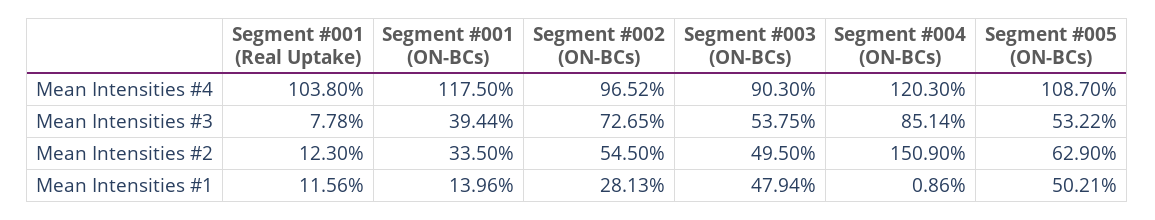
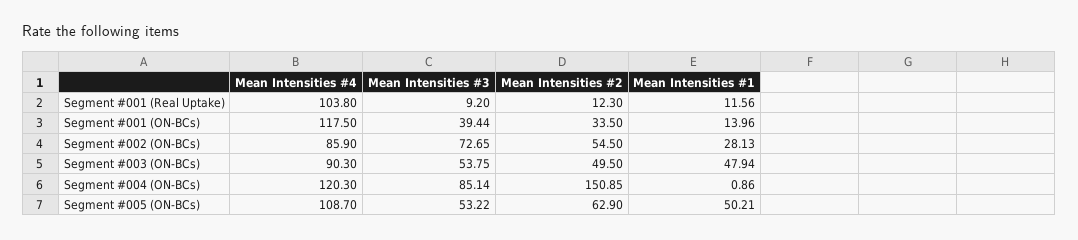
  {
    "Segment #001 (Real Uptake)": {
      "Mean Intensities #4": 103.8,
-     "Mean Intensities #3": 7.78,
+     "Mean Intensities #3": 9.2,
      "Mean Intensities #2": 12.3,
      "Mean Intensities #1": 11.56
    },
    "Segment #001 (ON-BCs)": {
      "Mean Intensities #4": 117.5,
      "Mean Intensities #3": 39.44,
      "Mean Intensities #2": 33.5,
      "Mean Intensities #1": 13.96
    },
    "Segment #002 (ON-BCs)": {
-     "Mean Intensities #4": 96.52,
+     "Mean Intensities #4": 85.9,
      "Mean Intensities #3": 72.65,
      "Mean Intensities #2": 54.5,
      "Mean Intensities #1": 28.13
    },
    "Segment #003 (ON-BCs)": {
      "Mean Intensities #4": 90.3,
      "Mean Intensities #3": 53.75,
      "Mean Intensities #2": 49.5,
      "Mean Intensities #1": 47.94
    },
    "Segment #004 (ON-BCs)": {
      "Mean Intensities #4": 120.3,
      "Mean Intensities #3": 85.14,
-     "Mean Intensities #2": 150.9,
+     "Mean Intensities #2": 150.85,
      "Mean Intensities #1": 0.86
    },
    "Segment #005 (ON-BCs)": {
      "Mean Intensities #4": 108.7,
      "Mean Intensities #3": 53.22,
      "Mean Intensities #2": 62.9,
      "Mean Intensities #1": 50.21
    }
  }

